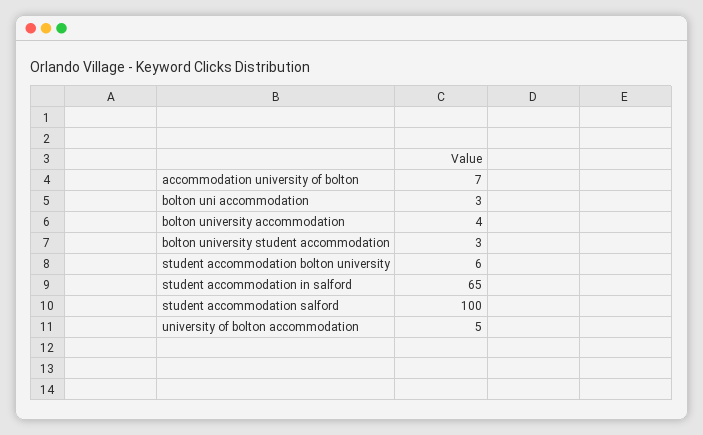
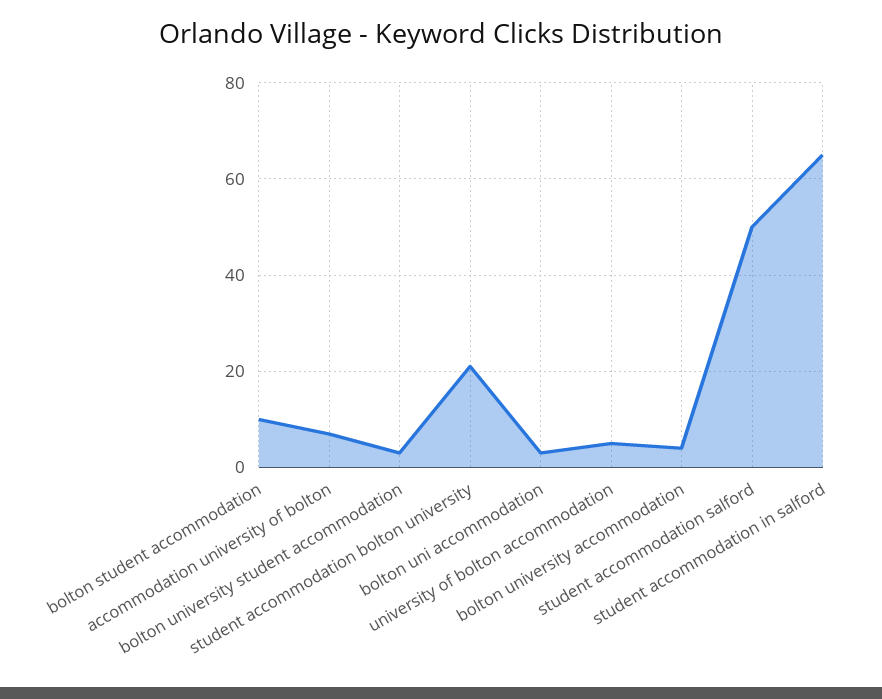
  {
    "accommodation university of bolton": 7,
    "bolton uni accommodation": 3,
    "bolton university accommodation": 4,
    "bolton university student accommodation": 3,
-   "student accommodation bolton university": 6,
+   "student accommodation bolton university": 20,
    "student accommodation in salford": 65,
-   "student accommodation salford": 100,
+   "student accommodation salford": 50,
-   "university of bolton accommodation": 5
+   "university of bolton accommodation": 5,
+   "bolton student accommodation": 10
  }

